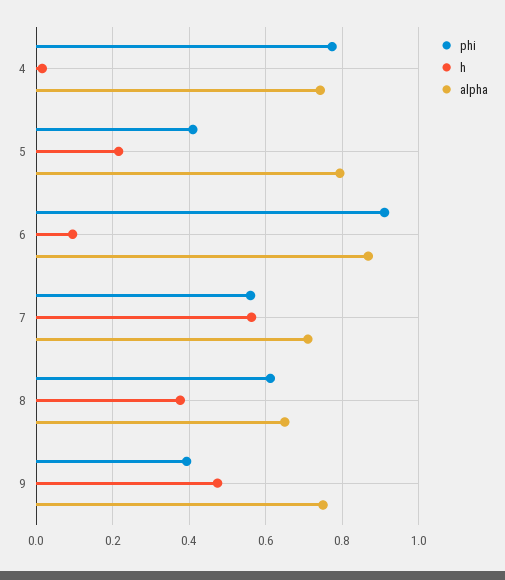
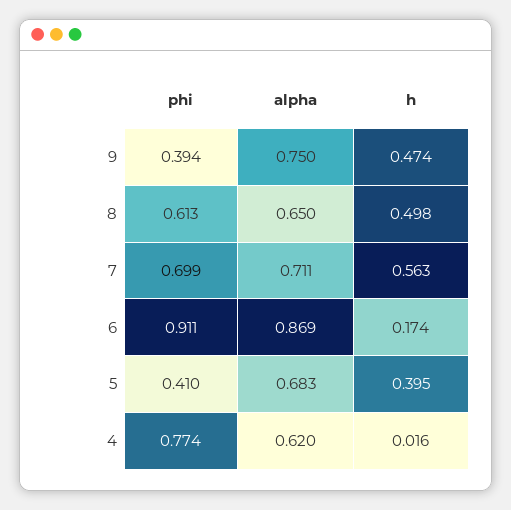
  {
    "phi": {
      "4": 0.774,
      "5": 0.41,
      "6": 0.911,
-     "7": 0.56,
+     "7": 0.699,
      "8": 0.613,
      "9": 0.394
    },
    "h": {
      "4": 0.016,
-     "5": 0.22,
+     "5": 0.395,
-     "6": 0.1,
+     "6": 0.174,
      "7": 0.563,
-     "8": 0.38,
+     "8": 0.498,
      "9": 0.474
    },
    "alpha": {
-     "4": 0.74,
+     "4": 0.62,
-     "5": 0.8,
+     "5": 0.683,
      "6": 0.869,
      "7": 0.711,
      "8": 0.65,
      "9": 0.75
    }
  }

